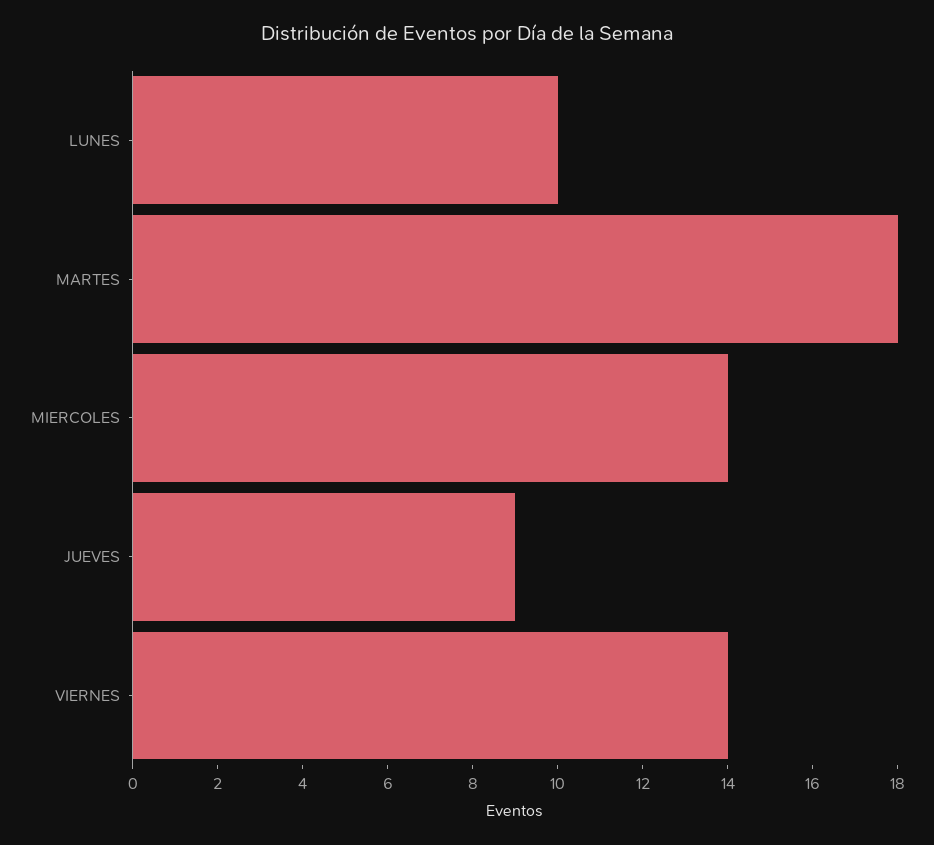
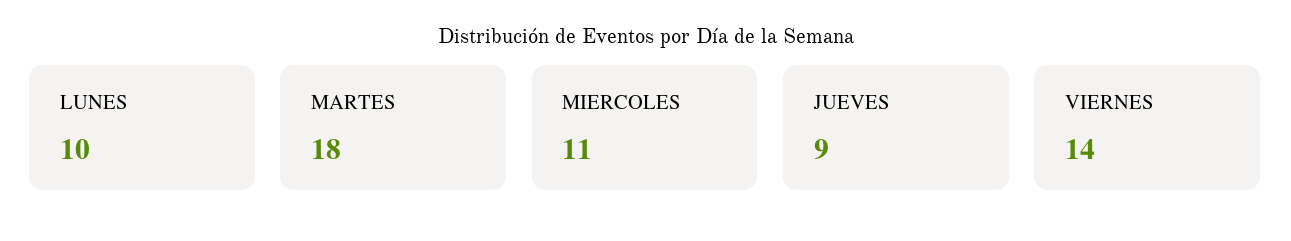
  {
    "LUNES": 10,
    "MARTES": 18,
-   "MIERCOLES": 14,
+   "MIERCOLES": 11,
    "JUEVES": 9,
    "VIERNES": 14
  }

